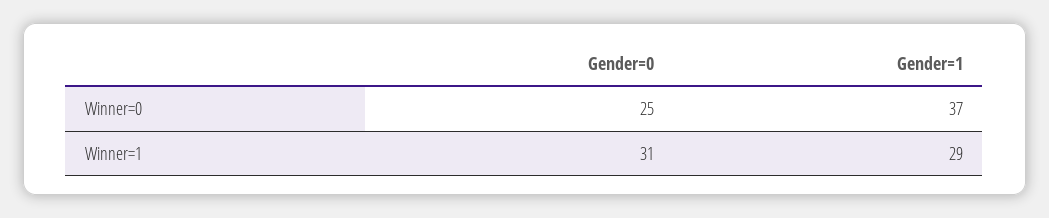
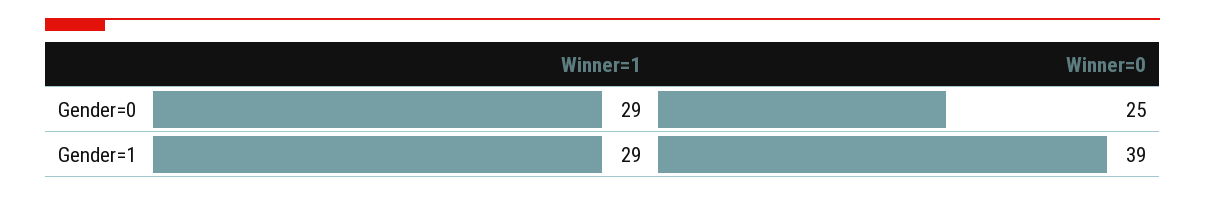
  {
    "Gender=0": {
      "Winner=0": 25,
-     "Winner=1": 31
+     "Winner=1": 29
    },
    "Gender=1": {
-     "Winner=0": 37,
+     "Winner=0": 39,
      "Winner=1": 29
    }
  }

